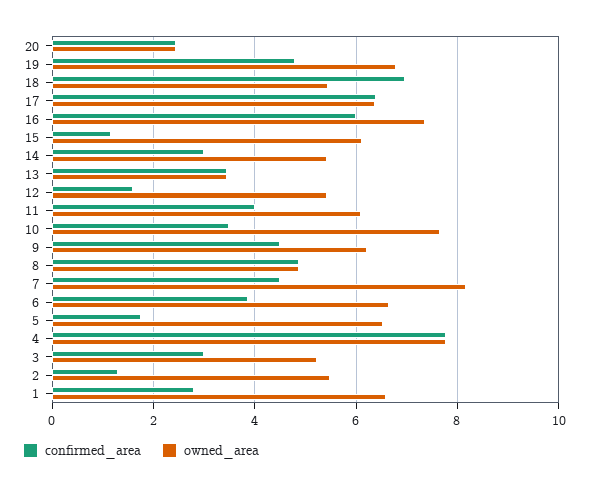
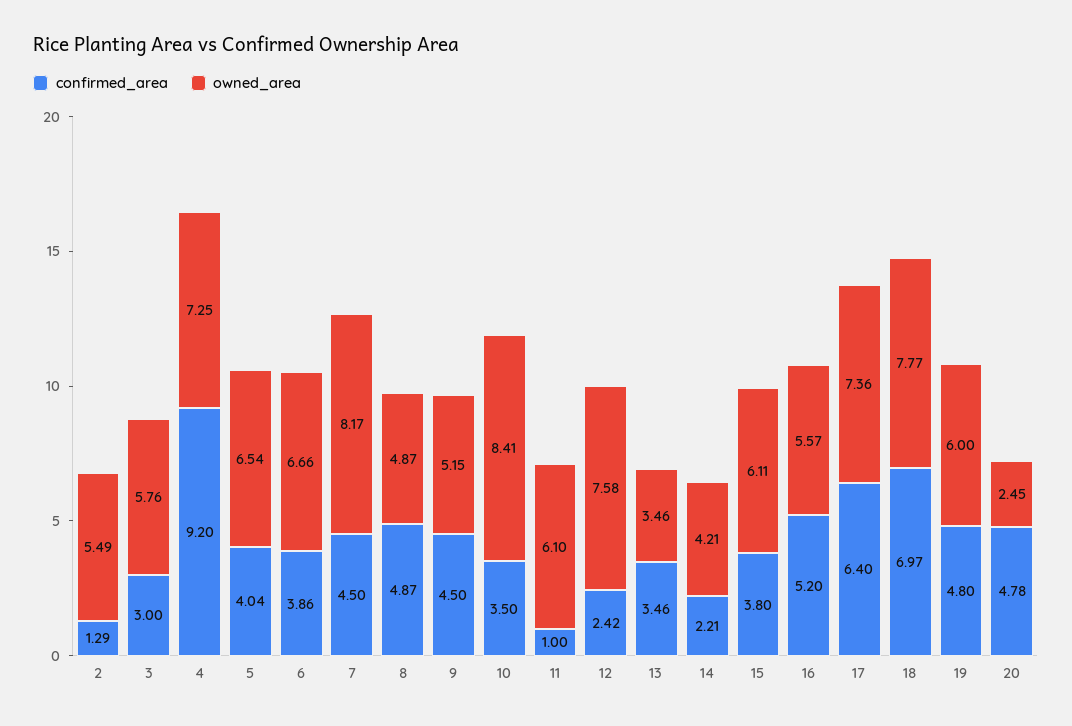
  {
    "confirmed_area": {
-     "20": 2.4,
+     "20": 4.78,
      "19": 4.8,
      "18": 6.97,
      "17": 6.4,
-     "16": 6,
+     "16": 5.2,
-     "15": 1.2,
+     "15": 3.8,
-     "14": 3,
+     "14": 2.21,
      "13": 3.46,
-     "12": 1.6,
+     "12": 2.42,
-     "11": 4,
+     "11": 1,
      "10": 3.5,
      "9": 4.5,
      "8": 4.87,
      "7": 4.5,
      "6": 3.86,
-     "5": 1.8,
+     "5": 4.04,
-     "4": 7.8,
+     "4": 9.2,
      "3": 3,
-     "2": 1.29,
+     "2": 1.29
-     "1": 2.8
    },
    "owned_area": {
      "20": 2.45,
-     "19": 6.8,
+     "19": 6,
-     "18": 5.4,
+     "18": 7.77,
-     "17": 6.4,
+     "17": 7.36,
-     "16": 7.4,
+     "16": 5.57,
      "15": 6.11,
-     "14": 5.4,
+     "14": 4.21,
      "13": 3.46,
-     "12": 5.4,
+     "12": 7.58,
      "11": 6.1,
-     "10": 7.6,
+     "10": 8.41,
-     "9": 6.2,
+     "9": 5.15,
      "8": 4.87,
      "7": 8.17,
      "6": 6.66,
      "5": 6.54,
-     "4": 7.8,
+     "4": 7.25,
-     "3": 5.2,
+     "3": 5.76,
-     "2": 5.49,
+     "2": 5.49
-     "1": 6.6
    }
  }

